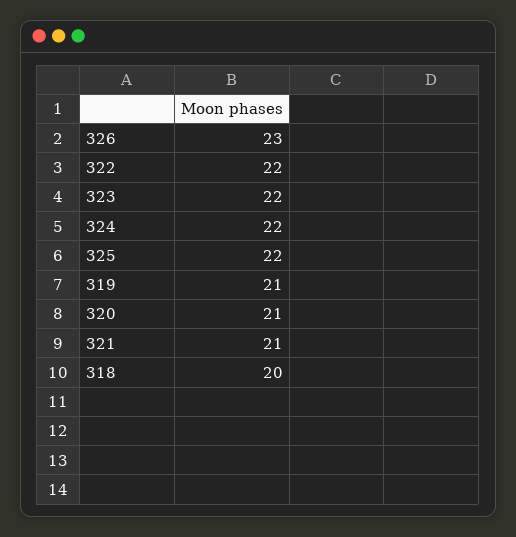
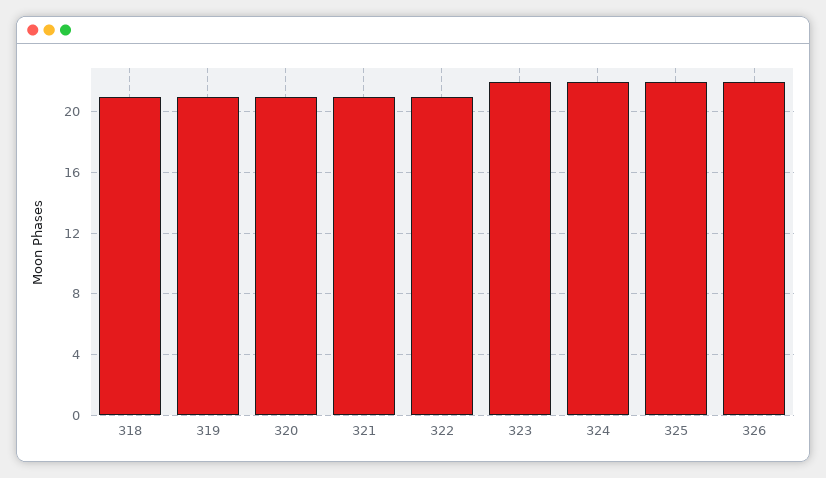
  {
-   "326": 23,
+   "326": 22,
-   "322": 22,
+   "322": 21,
    "323": 22,
    "324": 22,
    "325": 22,
    "319": 21,
    "320": 21,
    "321": 21,
-   "318": 20
+   "318": 21
  }

